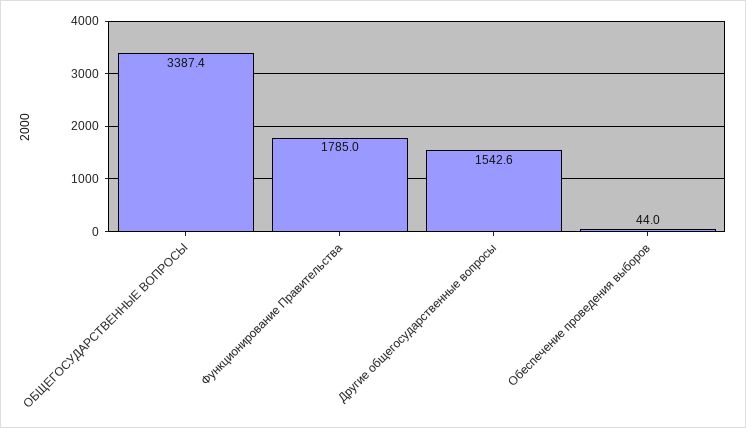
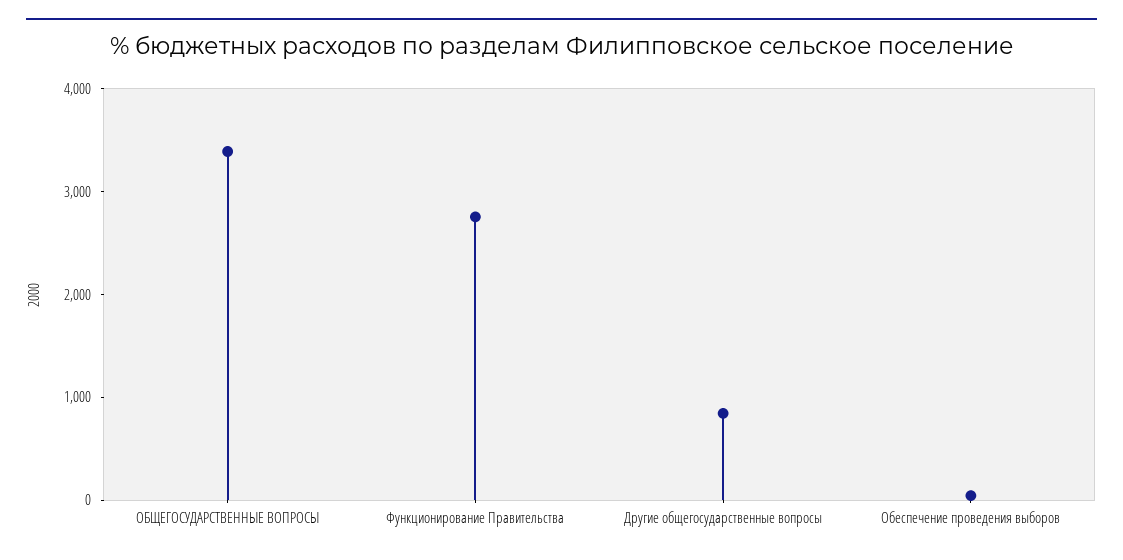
  {
    "ОБЩЕГОСУДАРСТВЕННЫЕ ВОПРОСЫ": 3387.4,
-   "Функционирование Правительства": 1785,
+   "Функционирование Правительства": 2800,
-   "Другие общегосударственные вопросы": 1542.6,
+   "Другие общегосударственные вопросы": 800,
    "Обеспечение проведения выборов": 44
  }

